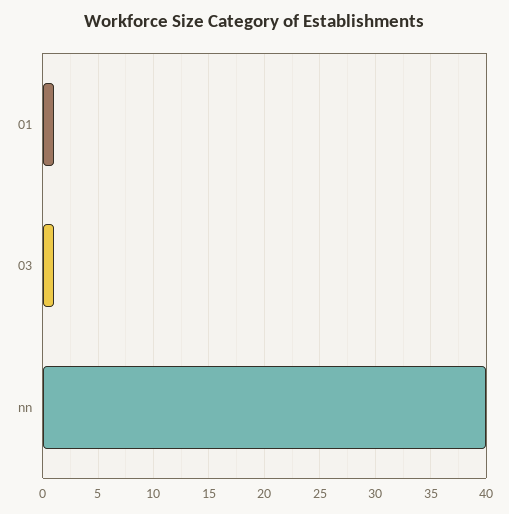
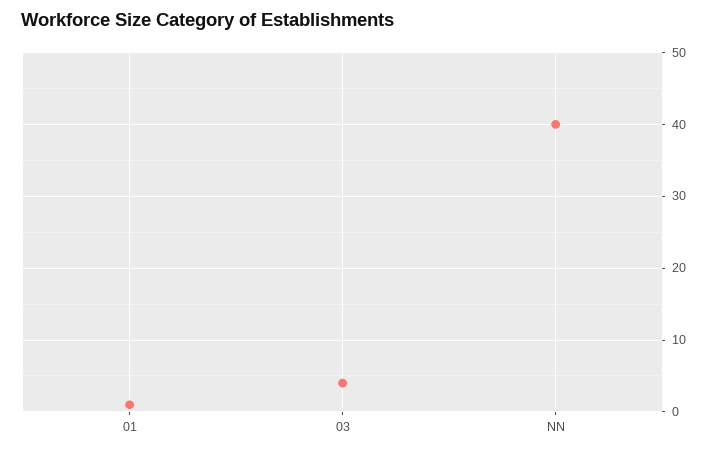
  {
    "01": 1,
-   "03": 1,
+   "03": 4,
    "nn": 40
  }

